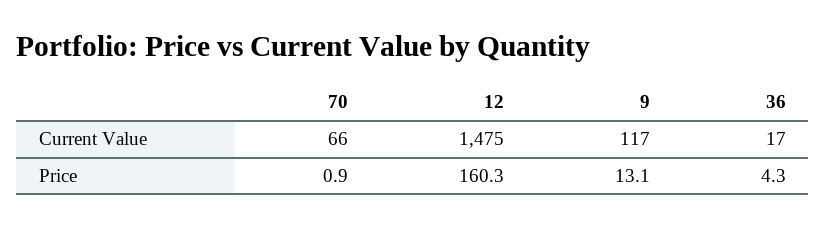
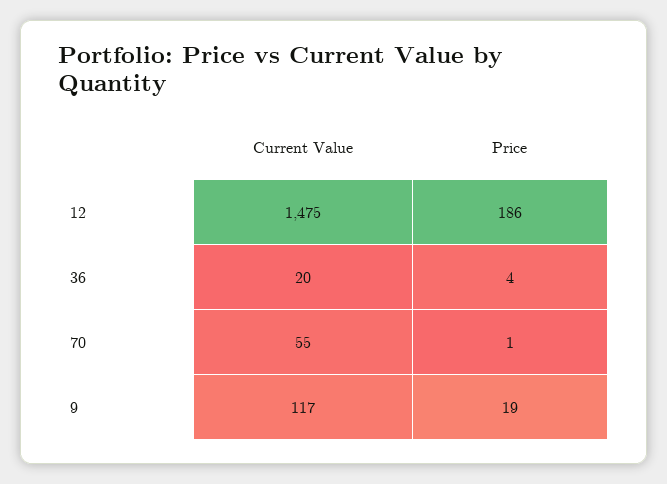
  {
    "70": {
-     "Current Value": 66,
+     "Current Value": 55,
      "Price": 0.9
    },
    "12": {
      "Current Value": 1475,
-     "Price": 160.3
+     "Price": 186
    },
    "9": {
      "Current Value": 117,
-     "Price": 13.1
+     "Price": 19
    },
    "36": {
-     "Current Value": 17,
+     "Current Value": 20,
      "Price": 4.3
    }
  }

